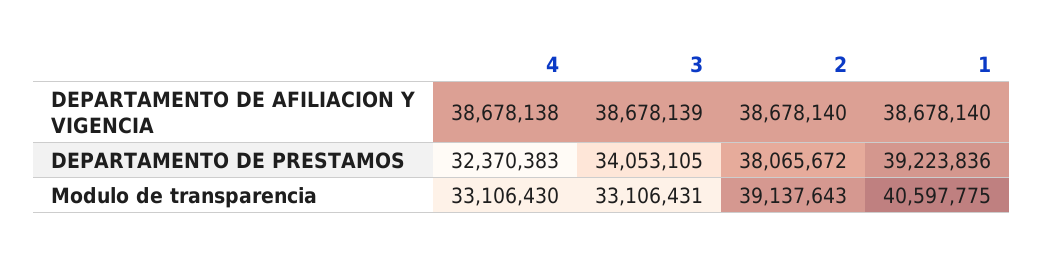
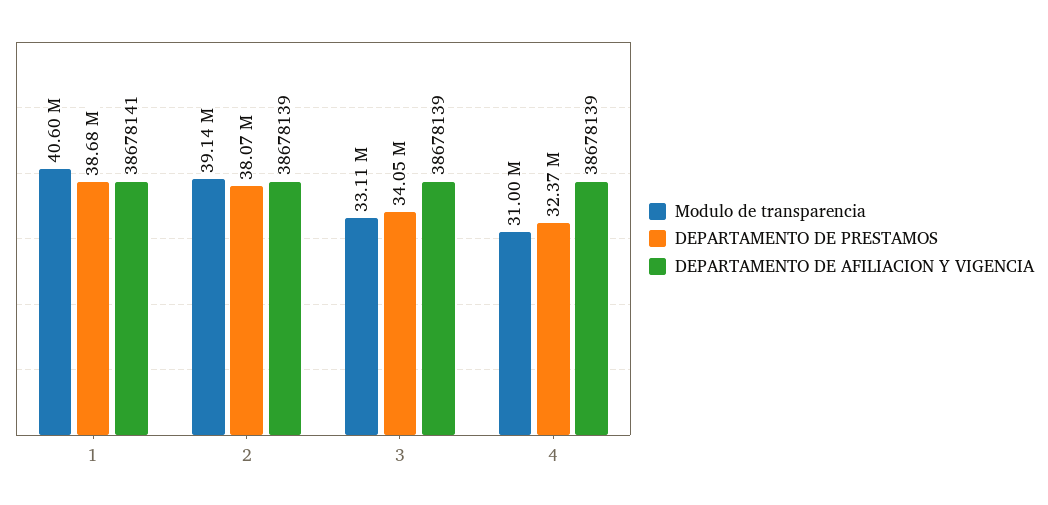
  {
    "DEPARTAMENTO DE AFILIACION Y VIGENCIA": {
-     "4": 38678138,
+     "4": 38678139,
      "3": 38678139,
-     "2": 38678140,
+     "2": 38678139,
-     "1": 38678140
+     "1": 38678141
    },
    "DEPARTAMENTO DE PRESTAMOS": {
      "4": 32370383,
      "3": 34053105,
      "2": 38065672,
-     "1": 39223836
+     "1": 38680000
    },
    "Modulo de transparencia": {
-     "4": 33106430,
+     "4": 31000000,
      "3": 33106431,
      "2": 39137643,
      "1": 40597775
    }
  }

